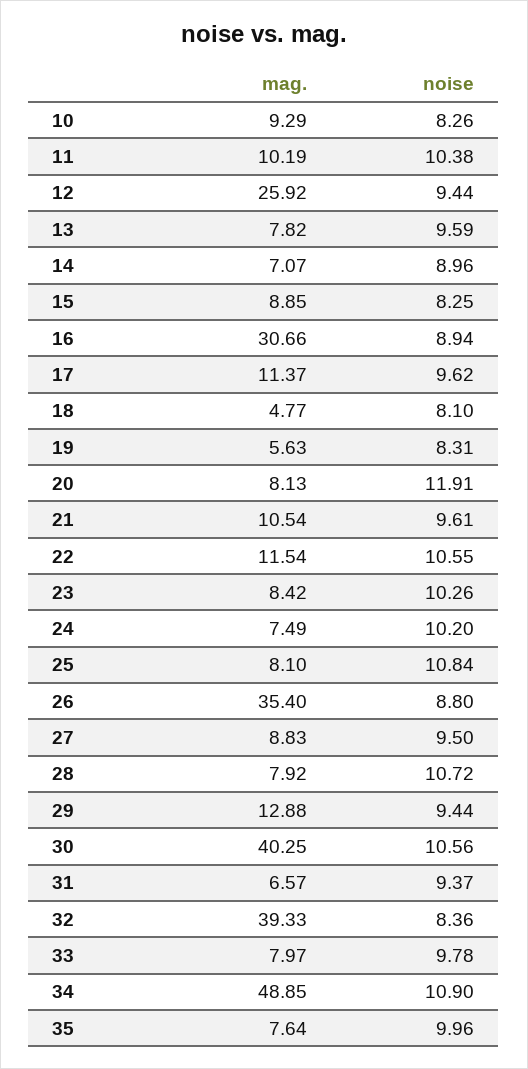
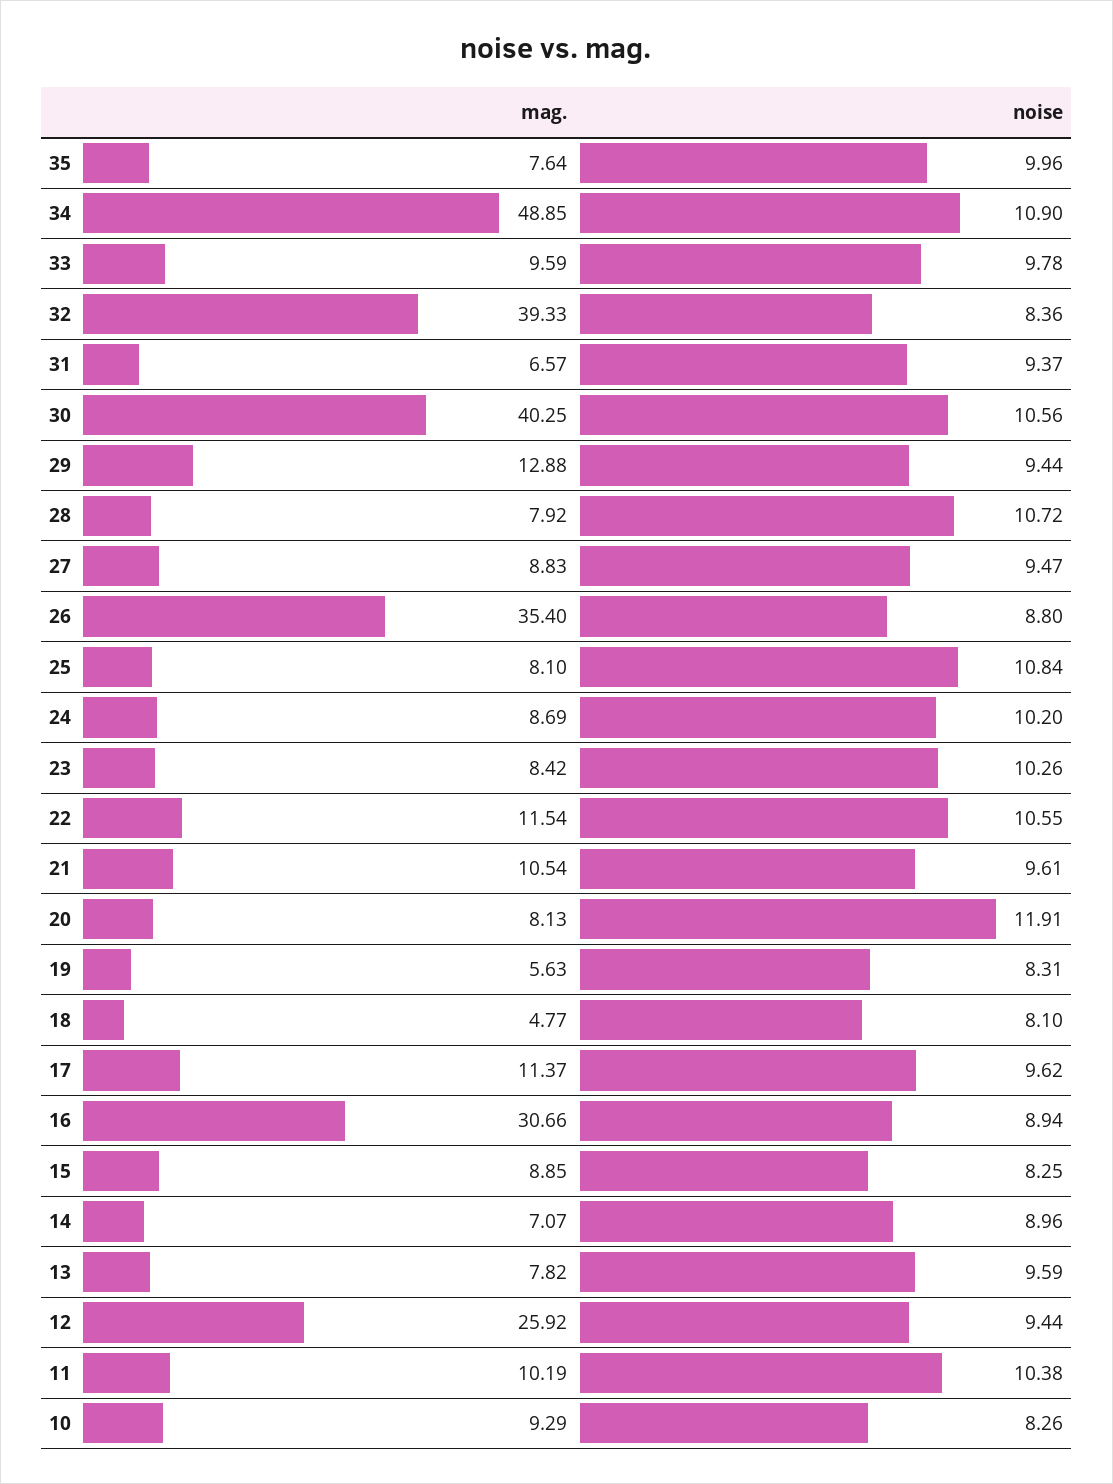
  {
    "mag.": {
      "10": 9.29,
      "11": 10.19,
      "12": 25.92,
      "13": 7.82,
      "14": 7.07,
      "15": 8.85,
      "16": 30.66,
      "17": 11.37,
      "18": 4.77,
      "19": 5.63,
      "20": 8.13,
      "21": 10.54,
      "22": 11.54,
      "23": 8.42,
-     "24": 7.49,
+     "24": 8.69,
      "25": 8.1,
      "26": 35.4,
      "27": 8.83,
      "28": 7.92,
      "29": 12.88,
      "30": 40.25,
      "31": 6.57,
      "32": 39.33,
-     "33": 7.97,
+     "33": 9.59,
      "34": 48.85,
      "35": 7.64
    },
    "noise": {
      "10": 8.26,
      "11": 10.38,
      "12": 9.44,
      "13": 9.59,
      "14": 8.96,
      "15": 8.25,
      "16": 8.94,
      "17": 9.62,
      "18": 8.1,
      "19": 8.31,
      "20": 11.91,
      "21": 9.61,
      "22": 10.55,
      "23": 10.26,
      "24": 10.2,
      "25": 10.84,
      "26": 8.8,
-     "27": 9.5,
+     "27": 9.47,
      "28": 10.72,
      "29": 9.44,
      "30": 10.56,
      "31": 9.37,
      "32": 8.36,
      "33": 9.78,
      "34": 10.9,
      "35": 9.96
    }
  }

